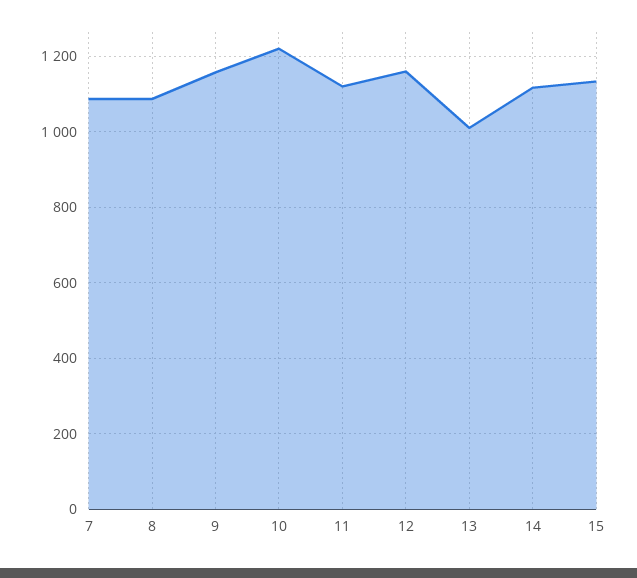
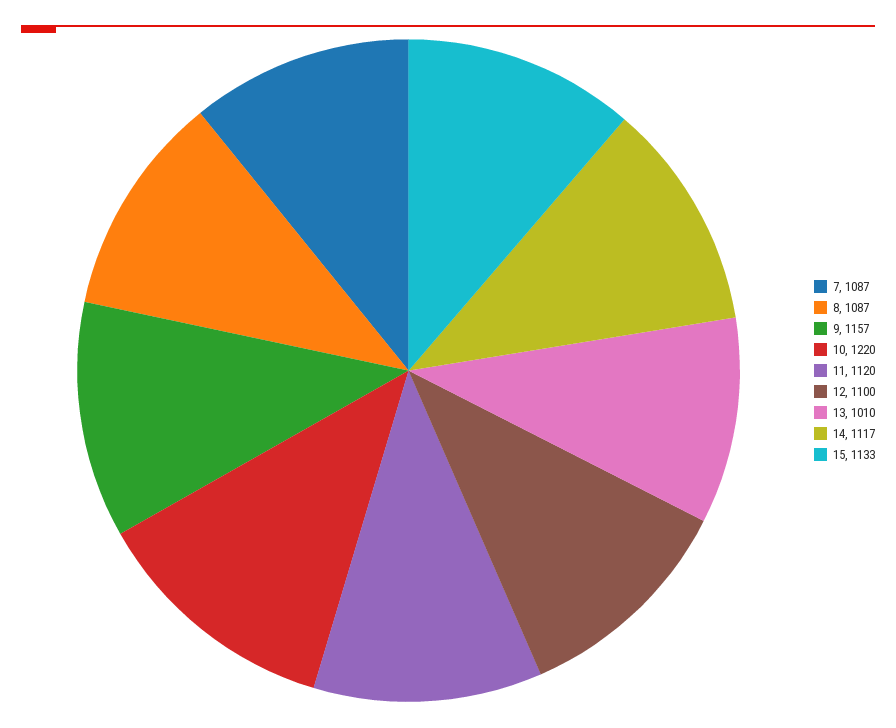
  {
    "7": 1087,
    "8": 1087,
    "9": 1157,
    "10": 1220,
    "11": 1120,
-   "12": 1160,
+   "12": 1100,
    "13": 1010,
    "14": 1117,
    "15": 1133
  }

